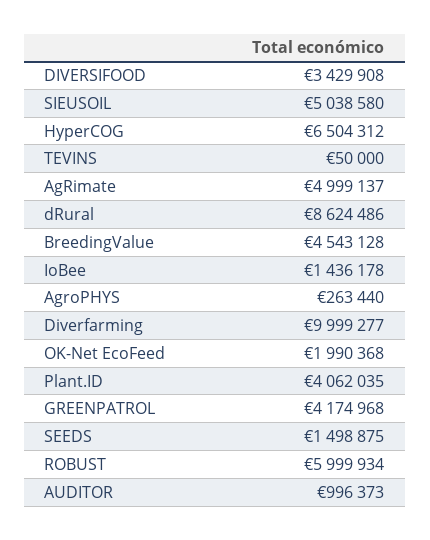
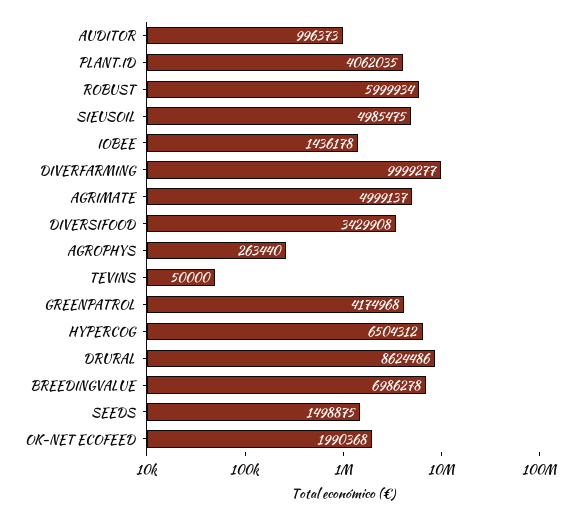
  {
    "DIVERSIFOOD": 3429908,
-   "SIEUSOIL": 5038580,
+   "SIEUSOIL": 4985475,
    "HyperCOG": 6504312,
    "TEVINS": 50000,
    "AgRimate": 4999137,
    "dRural": 8624486,
-   "BreedingValue": 4543128,
+   "BreedingValue": 6986278,
    "IoBee": 1436178,
    "AgroPHYS": 263440,
    "Diverfarming": 9999277,
    "OK-Net EcoFeed": 1990368,
    "Plant.ID": 4062035,
    "GREENPATROL": 4174968,
    "SEEDS": 1498875,
    "ROBUST": 5999934,
    "AUDITOR": 996373
  }

